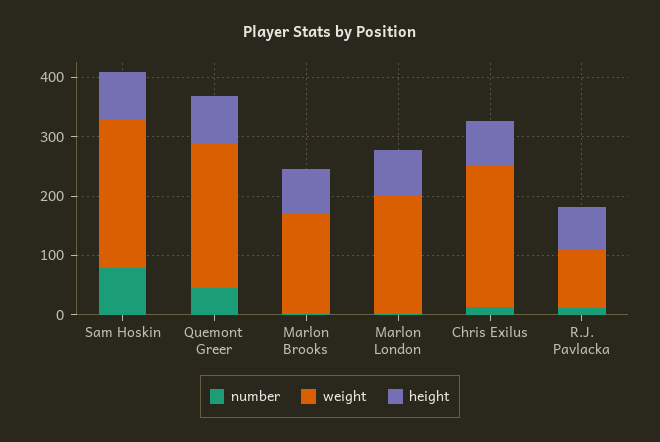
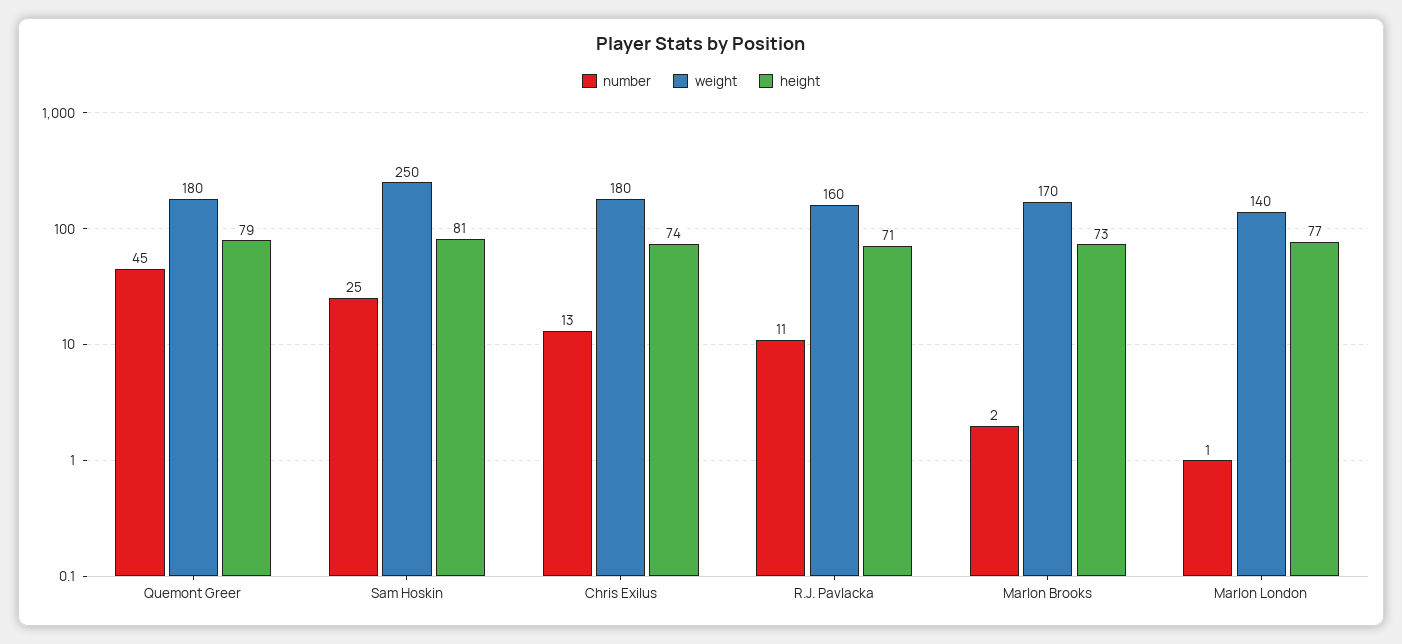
  {
    "number": {
-     "Sam Hoskin": 80,
+     "Sam Hoskin": 25,
      "Quemont Greer": 45,
      "Marlon Brooks": 2,
      "Marlon London": 1,
      "Chris Exilus": 13,
      "R.J. Pavlacka": 11
    },
    "weight": {
      "Sam Hoskin": 250,
-     "Quemont Greer": 240,
+     "Quemont Greer": 180,
      "Marlon Brooks": 170,
-     "Marlon London": 200,
+     "Marlon London": 140,
-     "Chris Exilus": 240,
+     "Chris Exilus": 180,
-     "R.J. Pavlacka": 100
+     "R.J. Pavlacka": 160
    },
    "height": {
      "Sam Hoskin": 81,
      "Quemont Greer": 79,
      "Marlon Brooks": 73,
      "Marlon London": 77,
      "Chris Exilus": 74,
      "R.J. Pavlacka": 71
    }
  }

